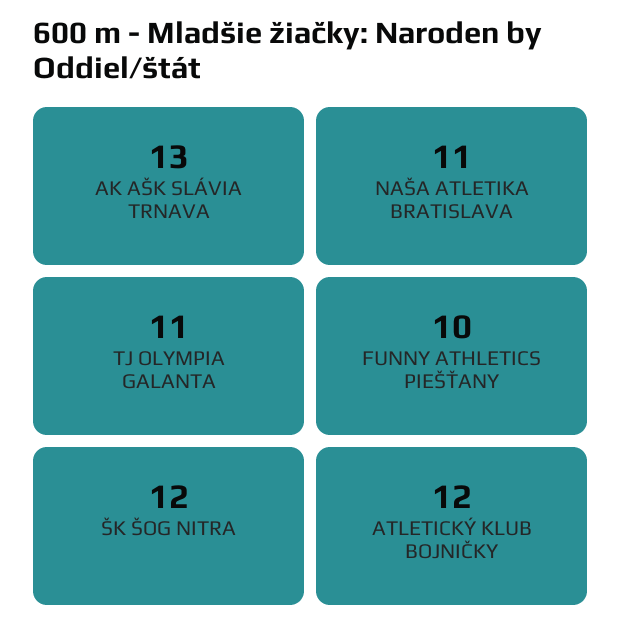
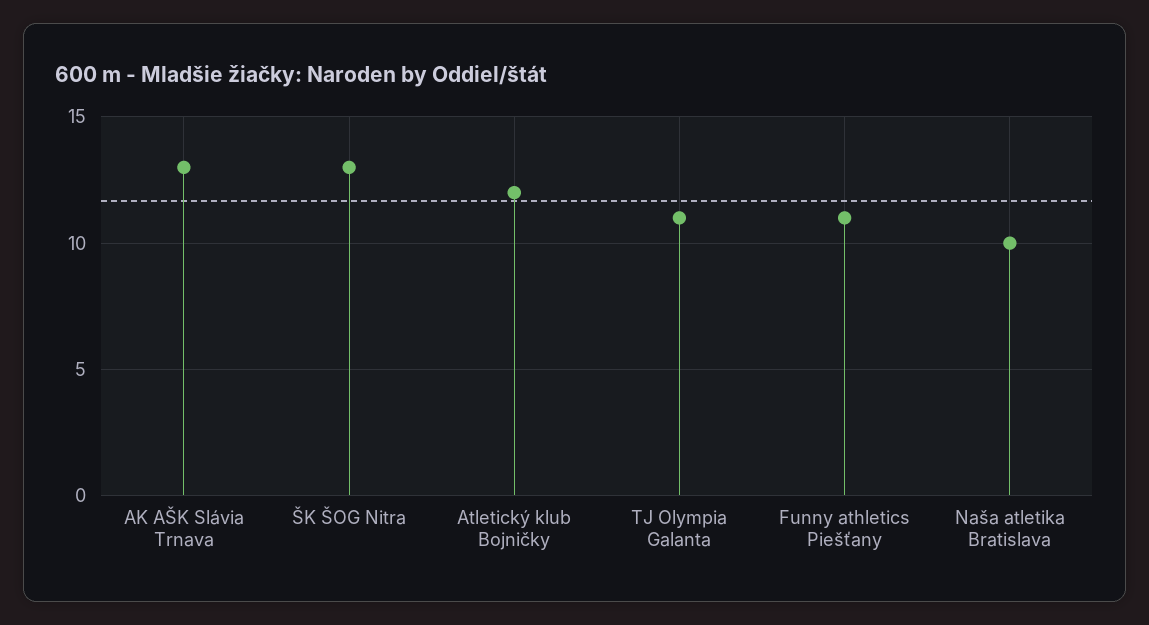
  {
    "AK AŠK SLÁVIA TRNAVA": 13,
-   "NAŠA ATLETIKA BRATISLAVA": 11,
+   "NAŠA ATLETIKA BRATISLAVA": 10,
    "TJ OLYMPIA GALANTA": 11,
-   "FUNNY ATHLETICS PIEŠŤANY": 10,
+   "FUNNY ATHLETICS PIEŠŤANY": 11,
-   "ŠK ŠOG NITRA": 12,
+   "ŠK ŠOG NITRA": 13,
    "ATLETICKÝ KLUB BOJNIČKY": 12
  }

